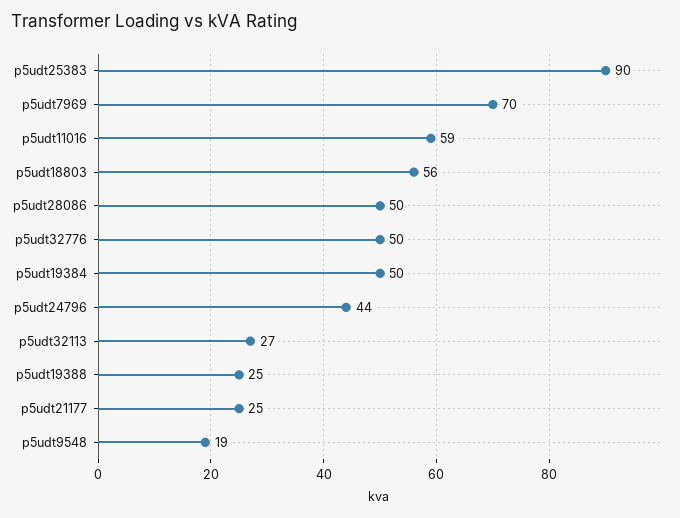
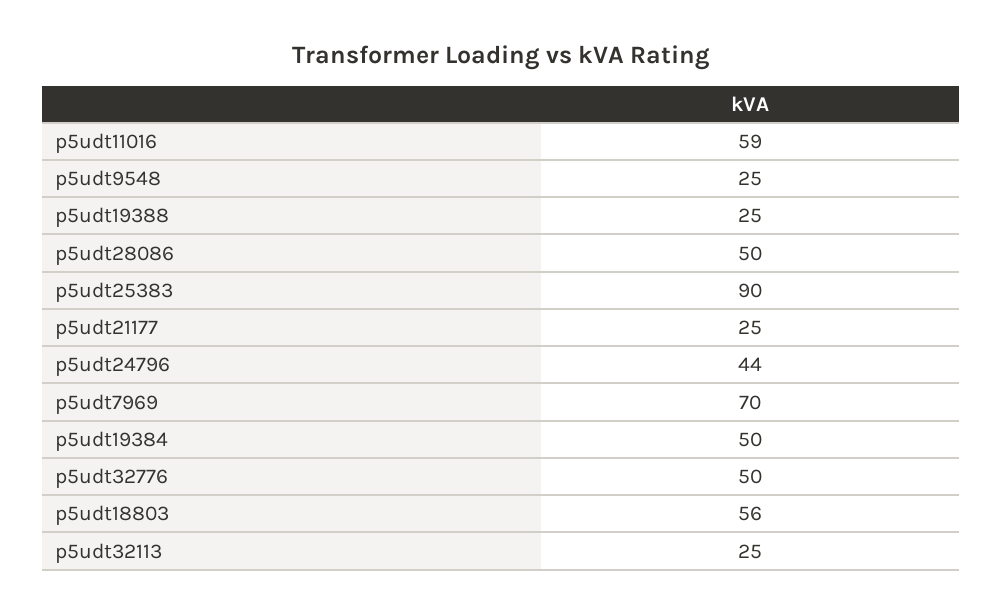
  {
    "p5udt25383": 90,
    "p5udt7969": 70,
    "p5udt11016": 59,
    "p5udt18803": 56,
    "p5udt28086": 50,
    "p5udt32776": 50,
    "p5udt19384": 50,
    "p5udt24796": 44,
-   "p5udt32113": 27,
+   "p5udt32113": 25,
    "p5udt19388": 25,
    "p5udt21177": 25,
-   "p5udt9548": 19
+   "p5udt9548": 25
  }

